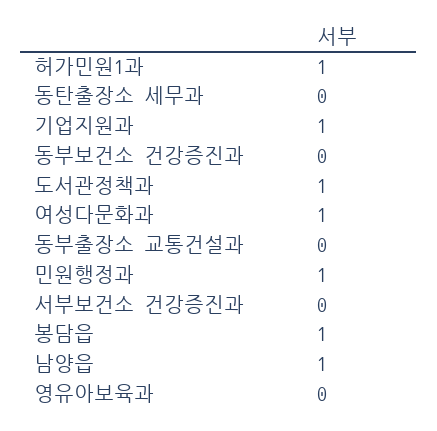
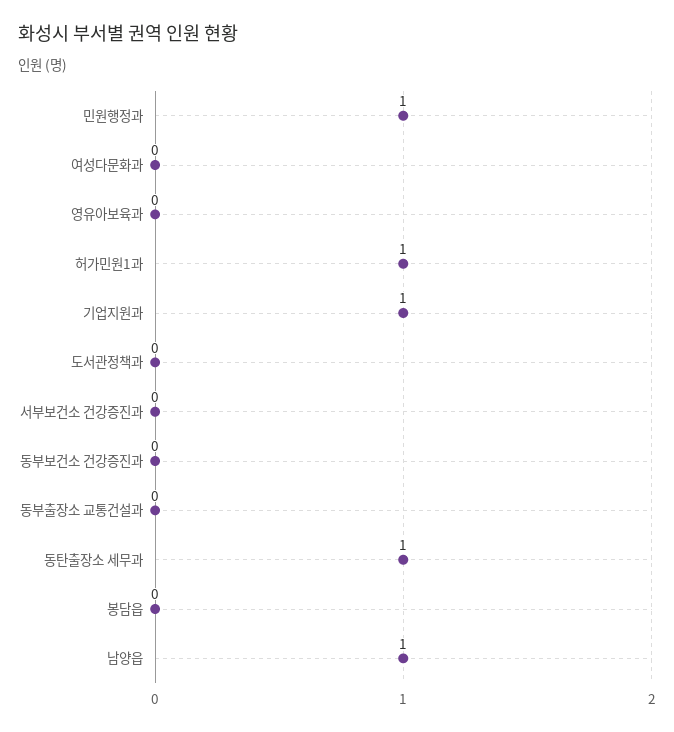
  {
    "허가민원1과": 1,
-   "동탄출장소 세무과": 0,
+   "동탄출장소 세무과": 1,
    "기업지원과": 1,
    "동부보건소 건강증진과": 0,
-   "도서관정책과": 1,
+   "도서관정책과": 0,
-   "여성다문화과": 1,
+   "여성다문화과": 0,
    "동부출장소 교통건설과": 0,
    "민원행정과": 1,
    "서부보건소 건강증진과": 0,
-   "봉담읍": 1,
+   "봉담읍": 0,
    "남양읍": 1,
    "영유아보육과": 0
  }

